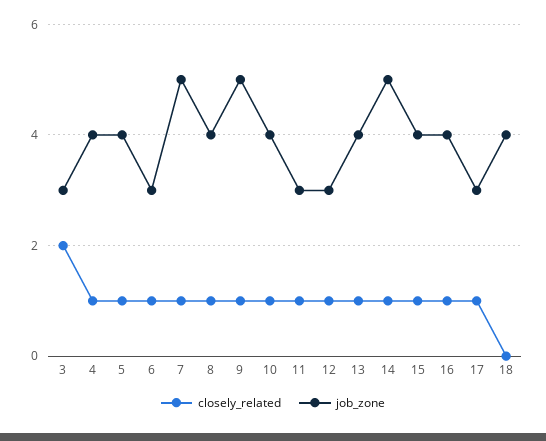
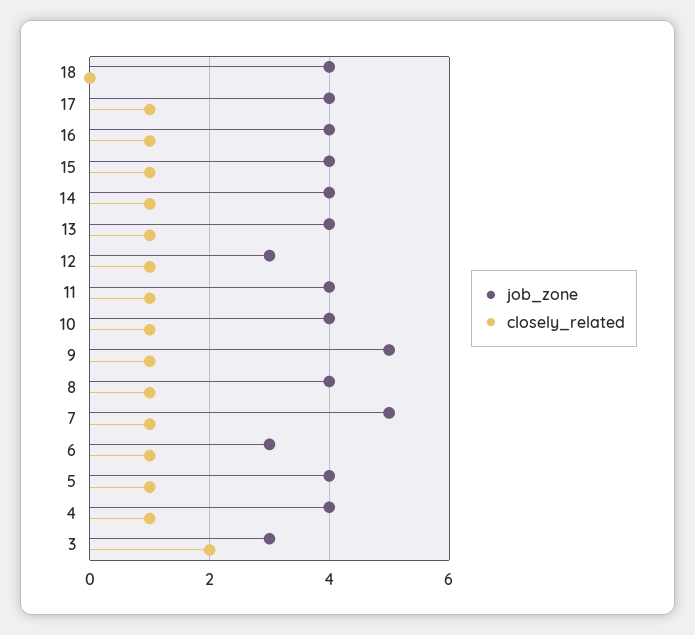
  {
    "closely_related": {
      "3": 2,
      "4": 1,
      "5": 1,
      "6": 1,
      "7": 1,
      "8": 1,
      "9": 1,
      "10": 1,
      "11": 1,
      "12": 1,
      "13": 1,
      "14": 1,
      "15": 1,
      "16": 1,
      "17": 1,
      "18": 0
    },
    "job_zone": {
      "3": 3,
      "4": 4,
      "5": 4,
      "6": 3,
      "7": 5,
      "8": 4,
      "9": 5,
      "10": 4,
-     "11": 3,
+     "11": 4,
      "12": 3,
      "13": 4,
-     "14": 5,
+     "14": 4,
      "15": 4,
      "16": 4,
-     "17": 3,
+     "17": 4,
      "18": 4
    }
  }

